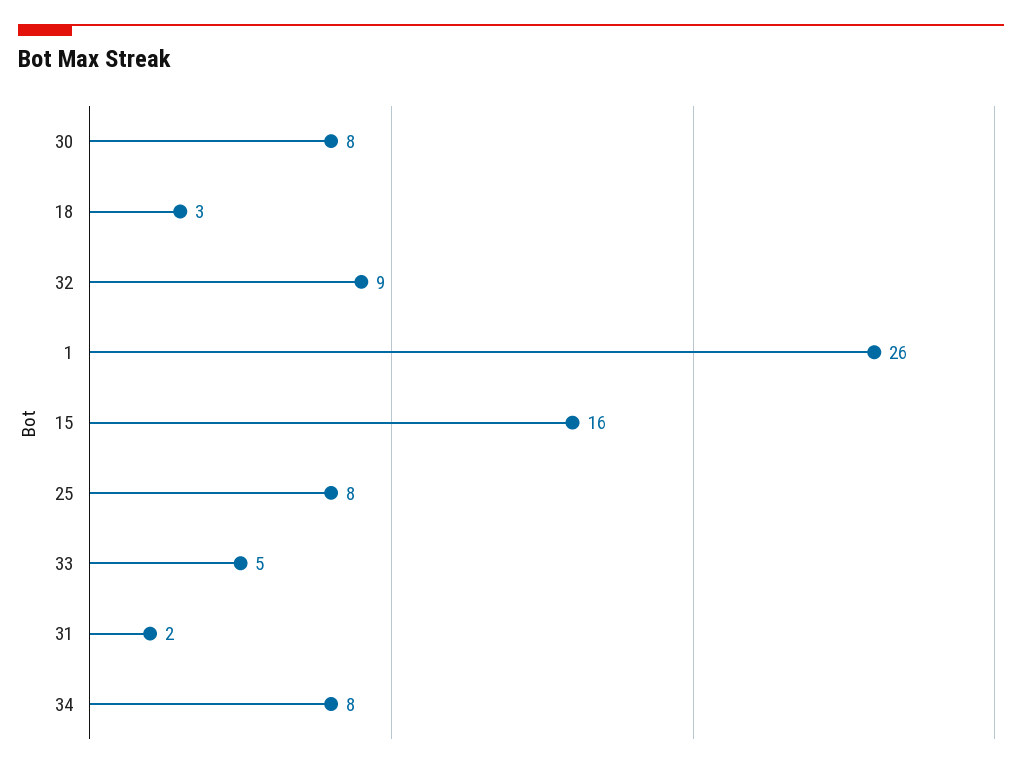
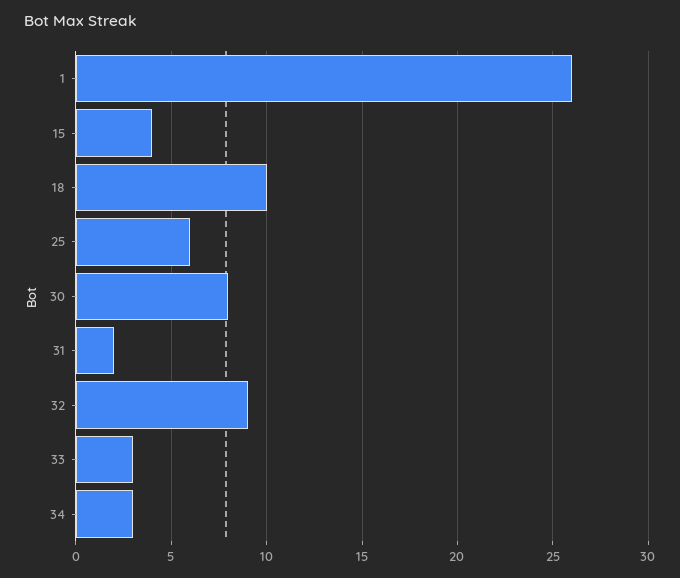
  {
    "30": 8,
-   "18": 3,
+   "18": 10,
    "32": 9,
    "1": 26,
-   "15": 16,
+   "15": 4,
-   "25": 8,
+   "25": 6,
-   "33": 5,
+   "33": 3,
    "31": 2,
-   "34": 8
+   "34": 3
  }

